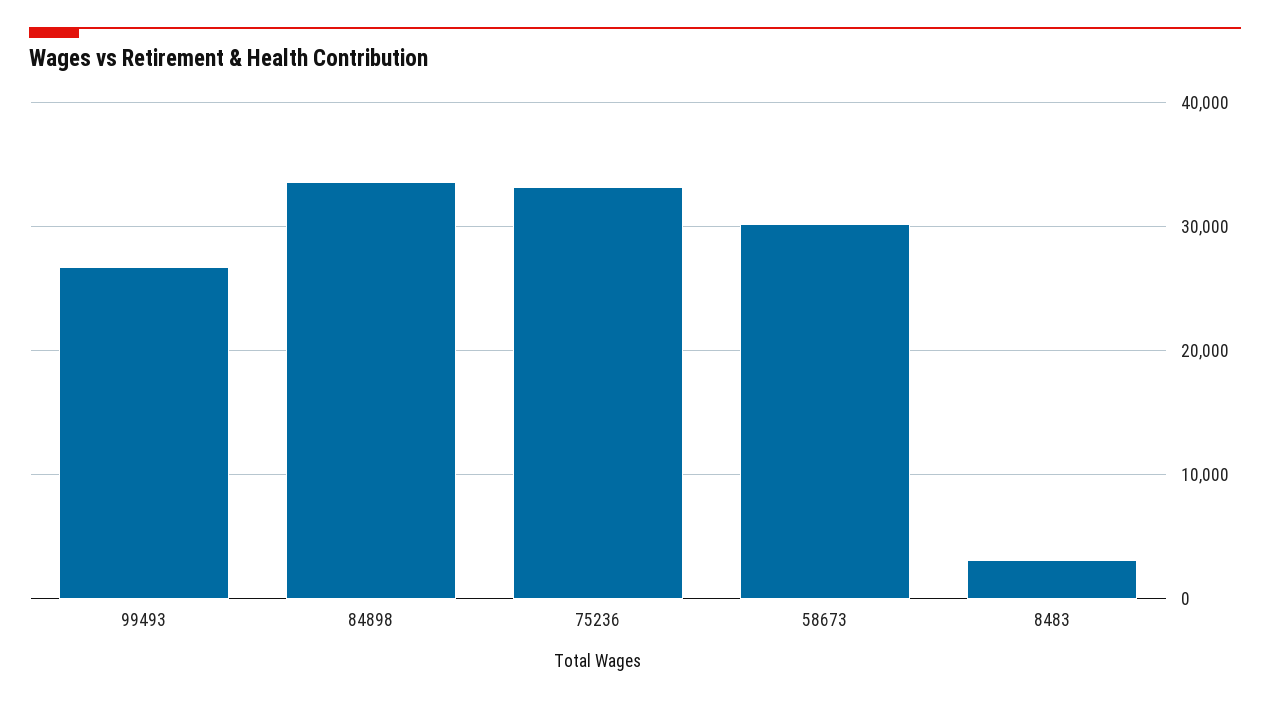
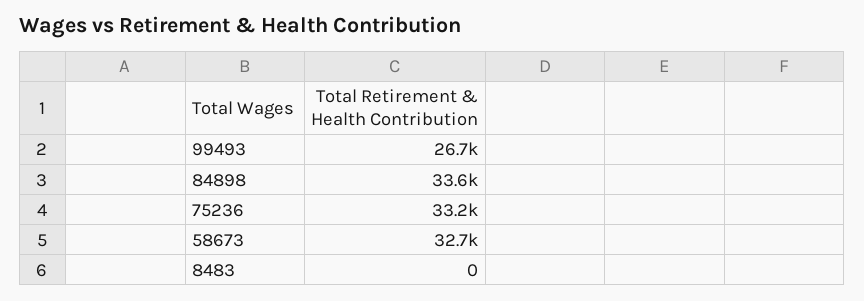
  {
    "99493": 26700,
    "84898": 33600,
    "75236": 33200,
-   "58673": 30000,
+   "58673": 32700,
-   "8483": 3000
+   "8483": 0
  }

